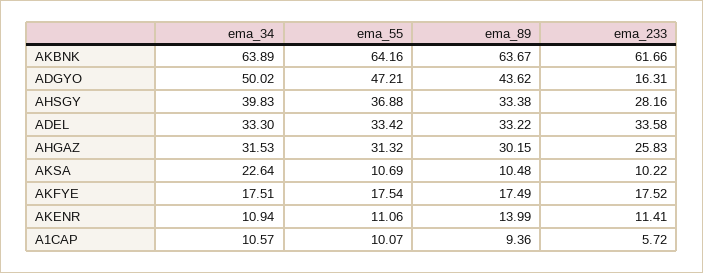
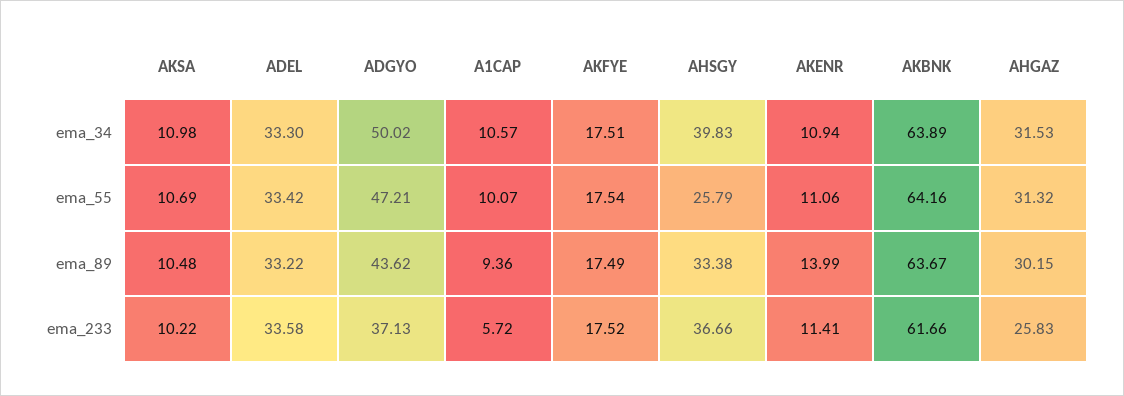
  {
    "ema_34": {
      "AKBNK": 63.89,
      "ADGYO": 50.02,
      "AHSGY": 39.83,
      "ADEL": 33.3,
      "AHGAZ": 31.53,
-     "AKSA": 22.64,
+     "AKSA": 10.98,
      "AKFYE": 17.51,
      "AKENR": 10.94,
      "A1CAP": 10.57
    },
    "ema_55": {
      "AKBNK": 64.16,
      "ADGYO": 47.21,
-     "AHSGY": 36.88,
+     "AHSGY": 25.79,
      "ADEL": 33.42,
      "AHGAZ": 31.32,
      "AKSA": 10.69,
      "AKFYE": 17.54,
      "AKENR": 11.06,
      "A1CAP": 10.07
    },
    "ema_89": {
      "AKBNK": 63.67,
      "ADGYO": 43.62,
      "AHSGY": 33.38,
      "ADEL": 33.22,
      "AHGAZ": 30.15,
      "AKSA": 10.48,
      "AKFYE": 17.49,
      "AKENR": 13.99,
      "A1CAP": 9.36
    },
    "ema_233": {
      "AKBNK": 61.66,
-     "ADGYO": 16.31,
+     "ADGYO": 37.13,
-     "AHSGY": 28.16,
+     "AHSGY": 36.66,
      "ADEL": 33.58,
      "AHGAZ": 25.83,
      "AKSA": 10.22,
      "AKFYE": 17.52,
      "AKENR": 11.41,
      "A1CAP": 5.72
    }
  }

